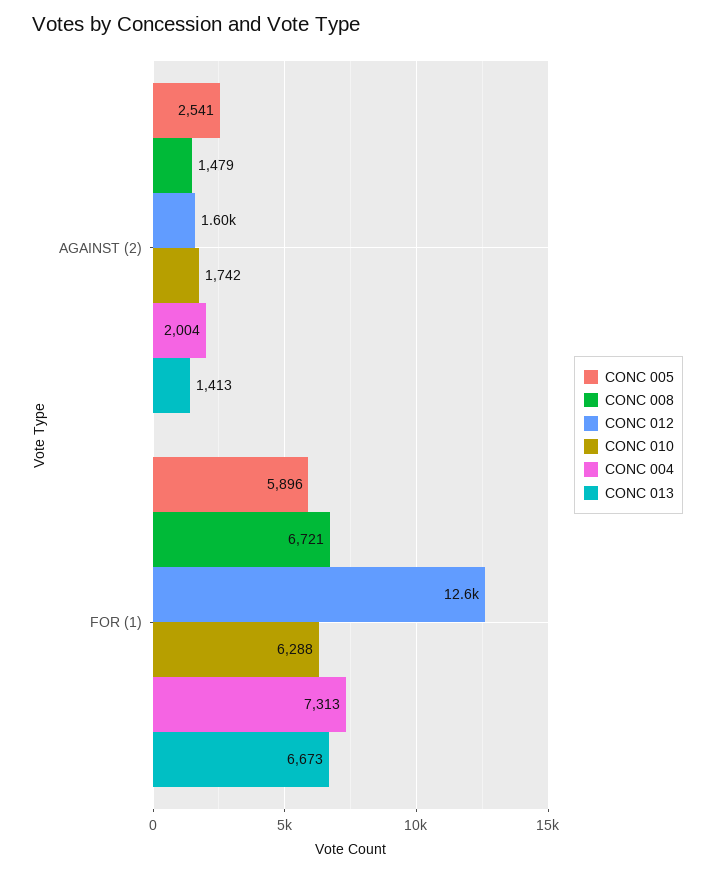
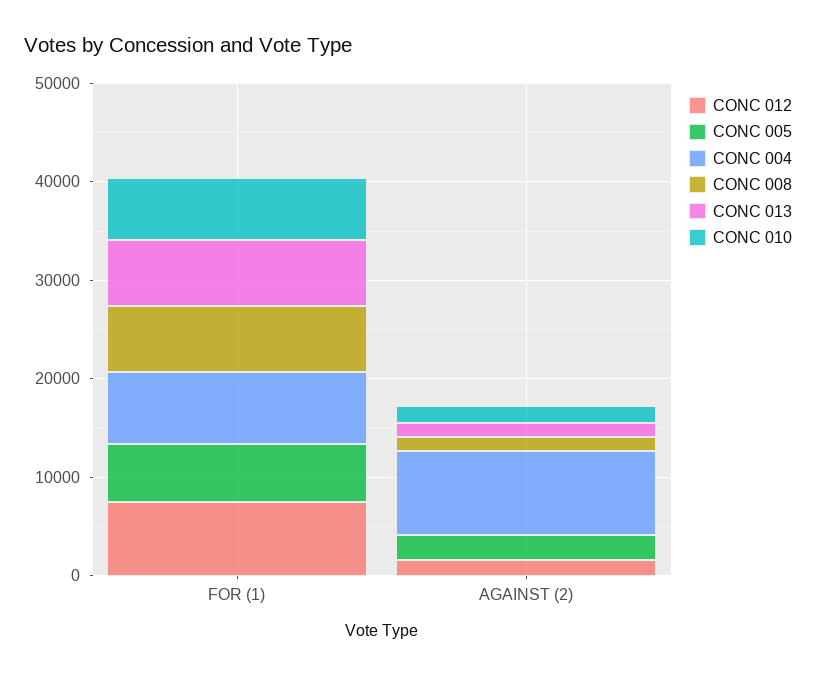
  {
    "CONC 005": {
      "AGAINST (2)": 2541,
      "FOR (1)": 5896
    },
    "CONC 008": {
      "AGAINST (2)": 1479,
      "FOR (1)": 6721
    },
    "CONC 012": {
      "AGAINST (2)": 1600,
-     "FOR (1)": 12600
+     "FOR (1)": 8000
    },
    "CONC 010": {
      "AGAINST (2)": 1742,
      "FOR (1)": 6288
    },
    "CONC 004": {
-     "AGAINST (2)": 2004,
+     "AGAINST (2)": 8000,
      "FOR (1)": 7313
    },
    "CONC 013": {
      "AGAINST (2)": 1413,
      "FOR (1)": 6673
    }
  }

